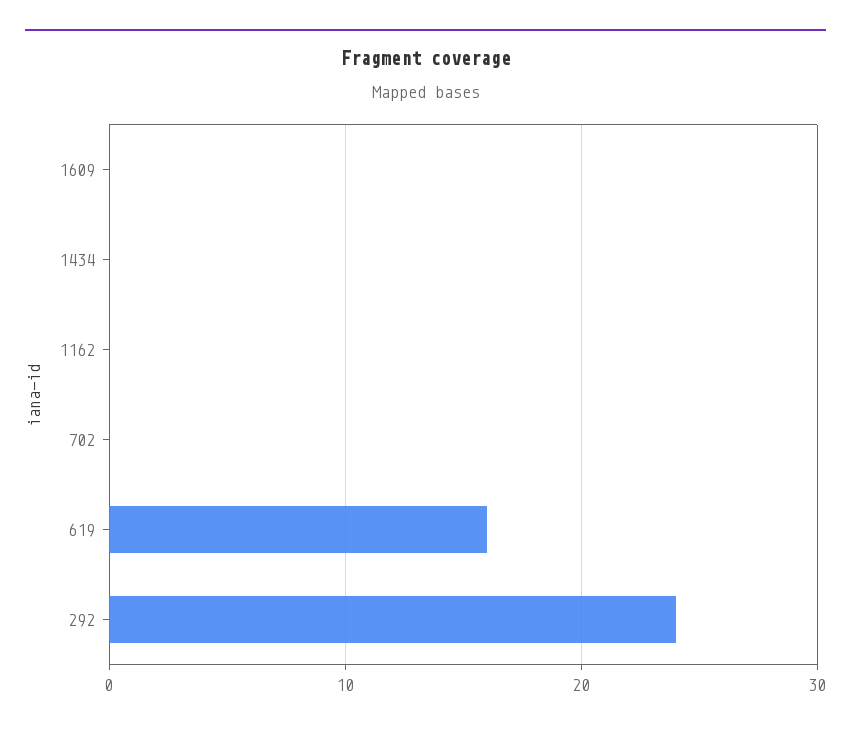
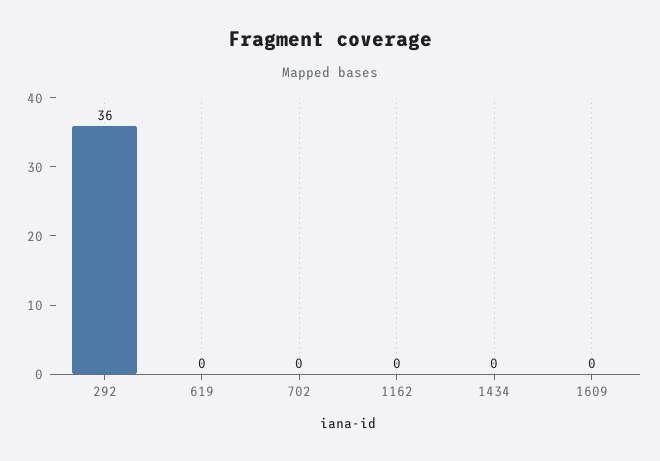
  {
    "1609": 0,
    "1434": 0,
    "1162": 0,
    "702": 0,
-   "619": 16,
+   "619": 0,
-   "292": 24
+   "292": 36
  }

